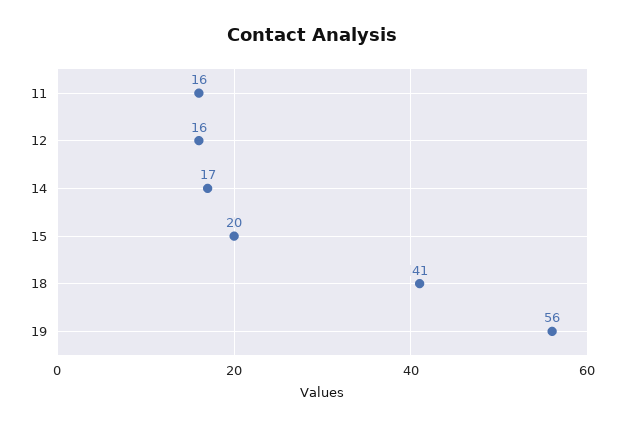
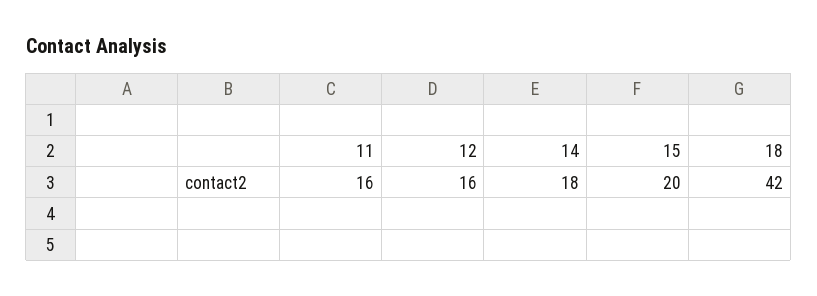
  {
    "11": 16,
    "12": 16,
-   "14": 17,
+   "14": 18,
    "15": 20,
-   "18": 41,
+   "18": 42
-   "19": 56
  }

